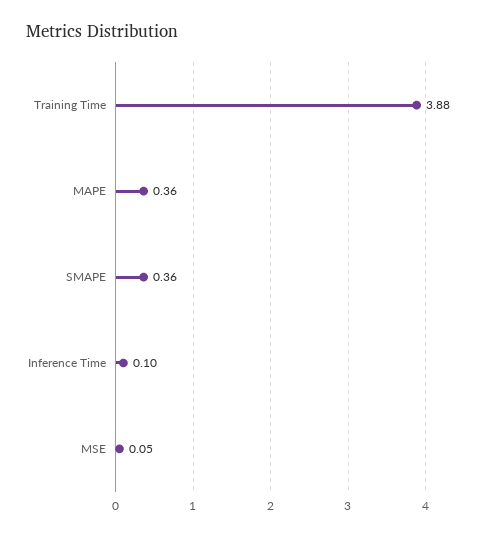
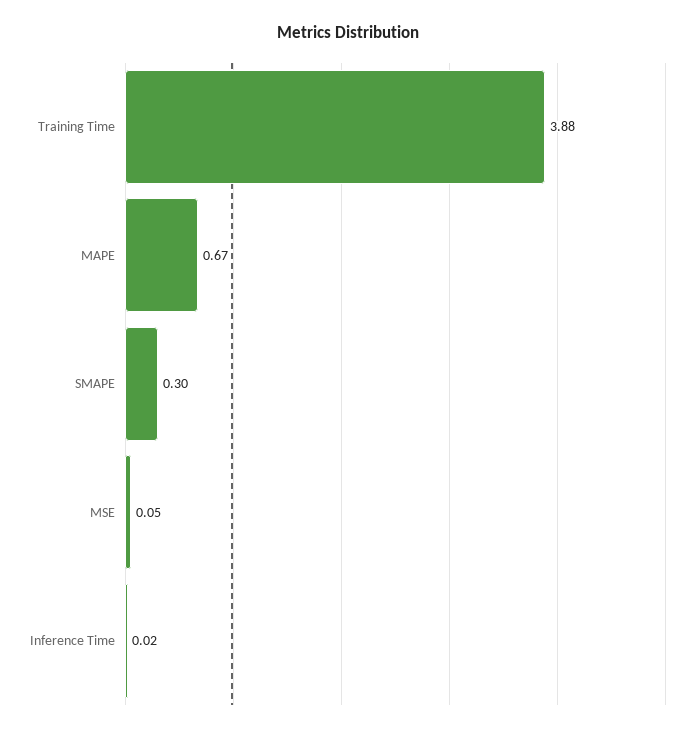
  {
    "Training Time": 3.88,
-   "MAPE": 0.36,
+   "MAPE": 0.67,
-   "SMAPE": 0.36,
+   "SMAPE": 0.3,
-   "Inference Time": 0.1,
+   "Inference Time": 0.02,
    "MSE": 0.05
  }

